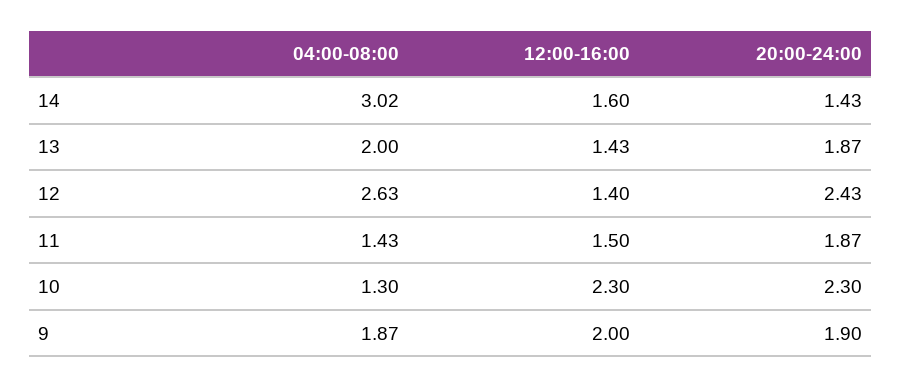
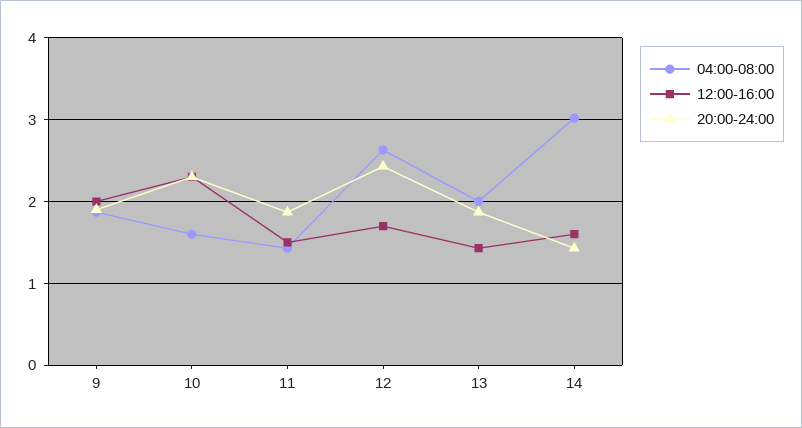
  {
    "04:00-08:00": {
      "14": 3.02,
      "13": 2,
      "12": 2.63,
      "11": 1.43,
-     "10": 1.3,
+     "10": 1.6,
      "9": 1.87
    },
    "12:00-16:00": {
      "14": 1.6,
      "13": 1.43,
-     "12": 1.4,
+     "12": 1.7,
      "11": 1.5,
      "10": 2.3,
      "9": 2
    },
    "20:00-24:00": {
      "14": 1.43,
      "13": 1.87,
      "12": 2.43,
      "11": 1.87,
      "10": 2.3,
      "9": 1.9
    }
  }

